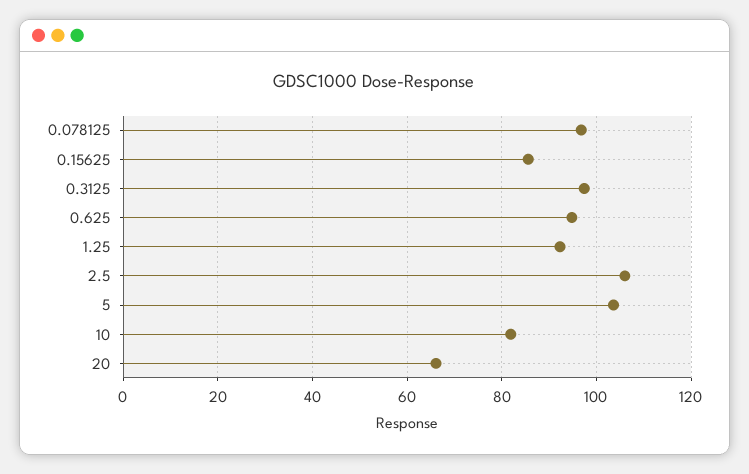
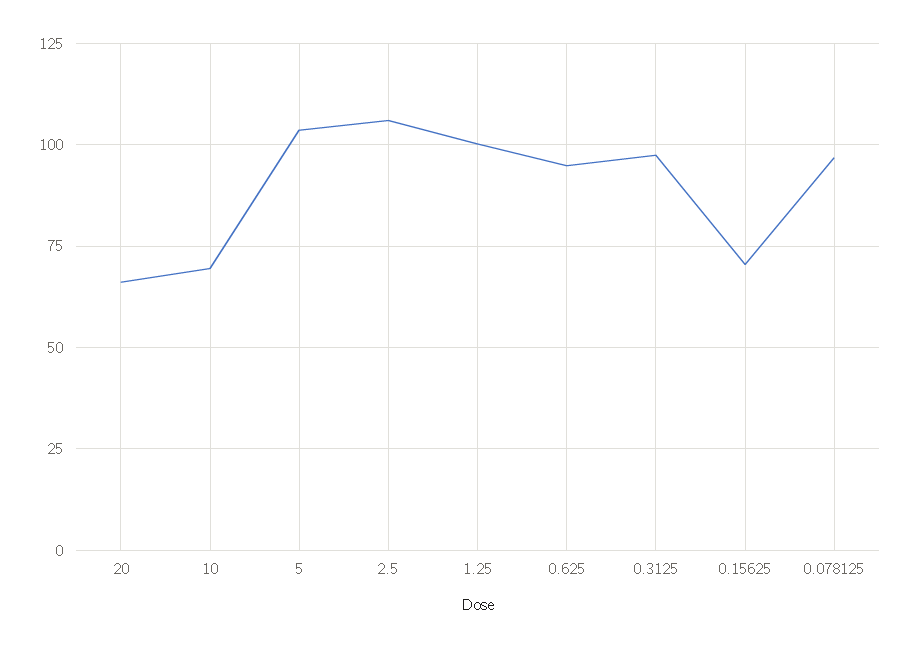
  {
    "0.078125": 96,
-   "0.15625": 86,
+   "0.15625": 70,
    "0.3125": 98,
    "0.625": 94,
-   "1.25": 92,
+   "1.25": 100,
    "2.5": 106,
    "5": 104,
-   "10": 82,
+   "10": 70,
    "20": 66
  }

